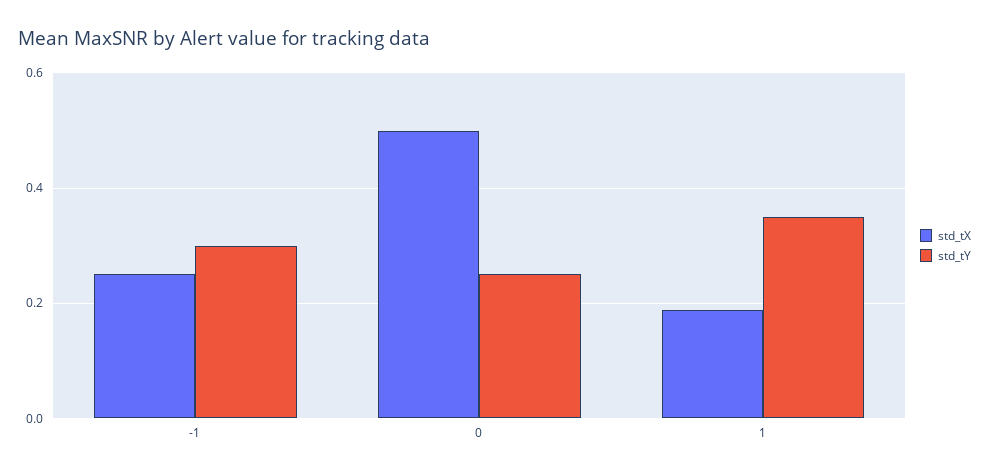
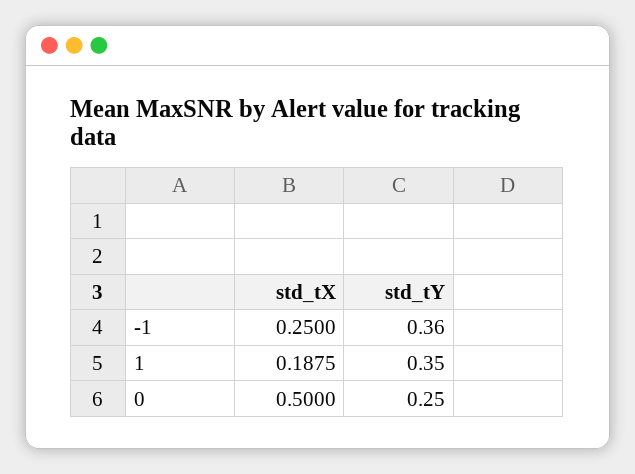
  {
    "std_tX": {
      "-1": 0.25,
      "0": 0.5,
      "1": 0.1875
    },
    "std_tY": {
-     "-1": 0.3,
+     "-1": 0.36,
      "0": 0.25,
      "1": 0.35
    }
  }

